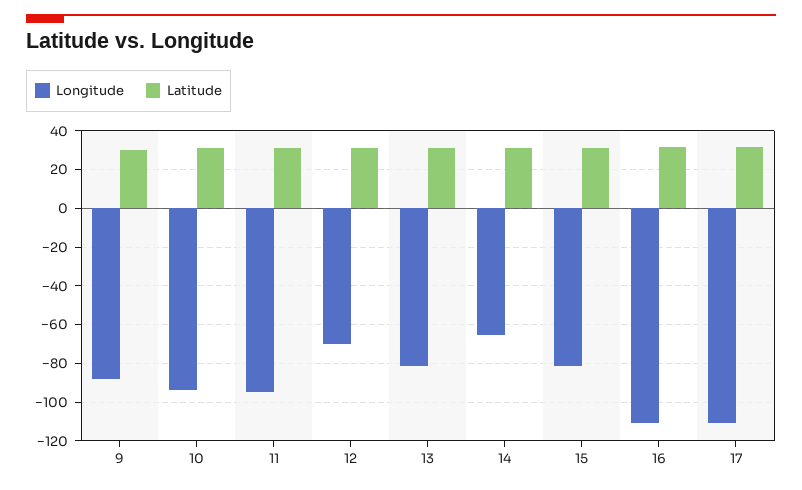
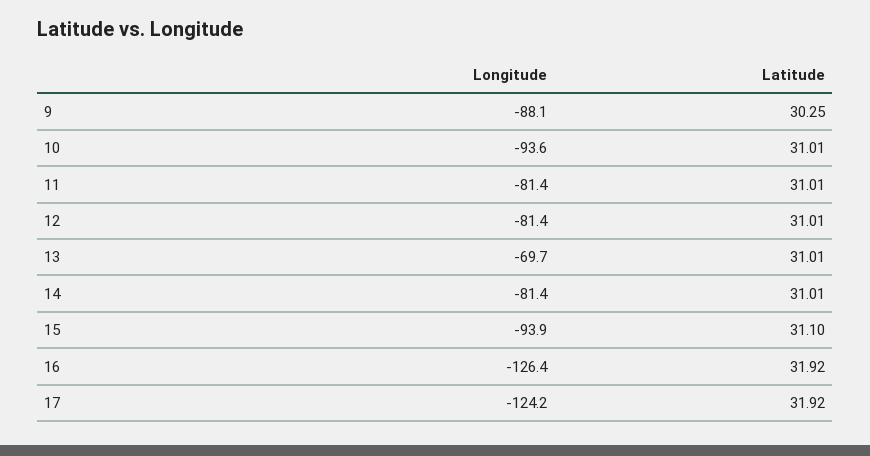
  {
    "Longitude": {
      "9": -88.1,
      "10": -93.6,
-     "11": -95,
+     "11": -81.4,
-     "12": -70,
+     "12": -81.4,
-     "13": -80,
+     "13": -69.7,
-     "14": -65,
+     "14": -81.4,
-     "15": -80,
+     "15": -93.9,
-     "16": -110,
+     "16": -126.4,
-     "17": -110
+     "17": -124.2
    },
    "Latitude": {
      "9": 30.25,
      "10": 31.01,
      "11": 31.01,
      "12": 31.01,
      "13": 31.01,
      "14": 31.01,
      "15": 31.1,
      "16": 31.92,
      "17": 31.92
    }
  }

